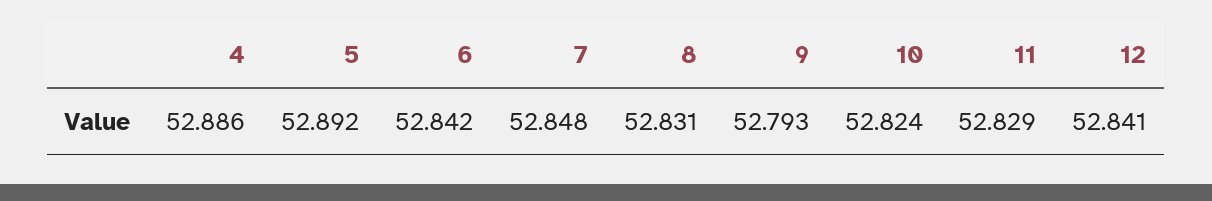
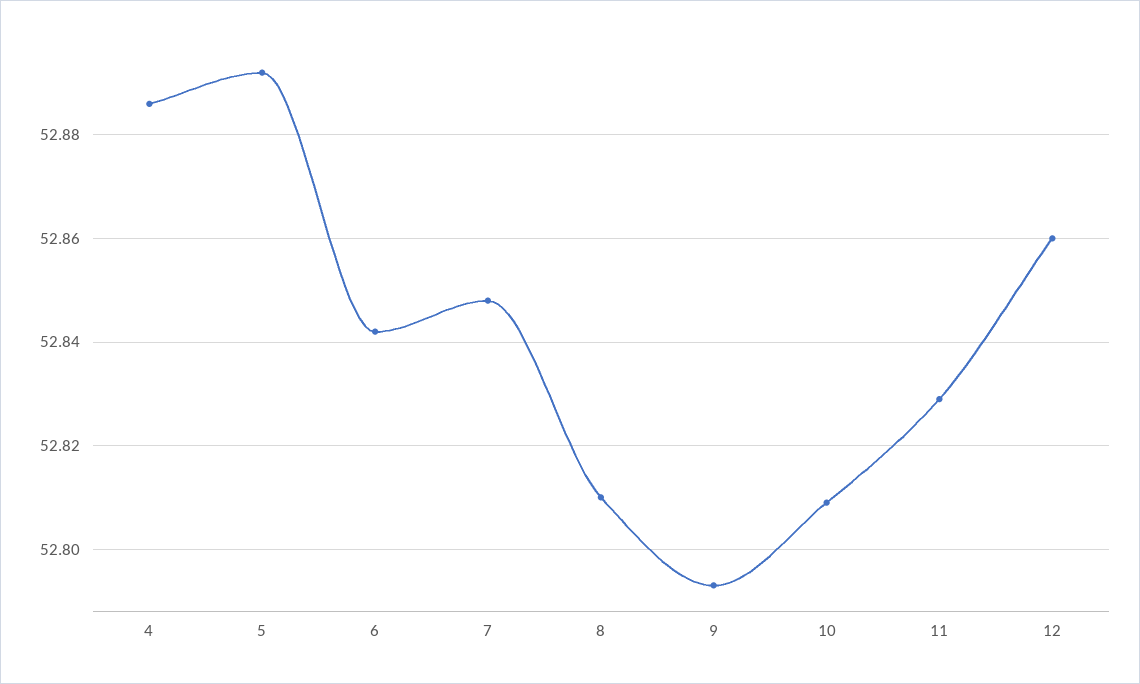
  {
    "4": 52.886,
    "5": 52.892,
    "6": 52.842,
    "7": 52.848,
-   "8": 52.831,
+   "8": 52.81,
    "9": 52.793,
-   "10": 52.824,
+   "10": 52.81,
    "11": 52.829,
-   "12": 52.841
+   "12": 52.86
  }

